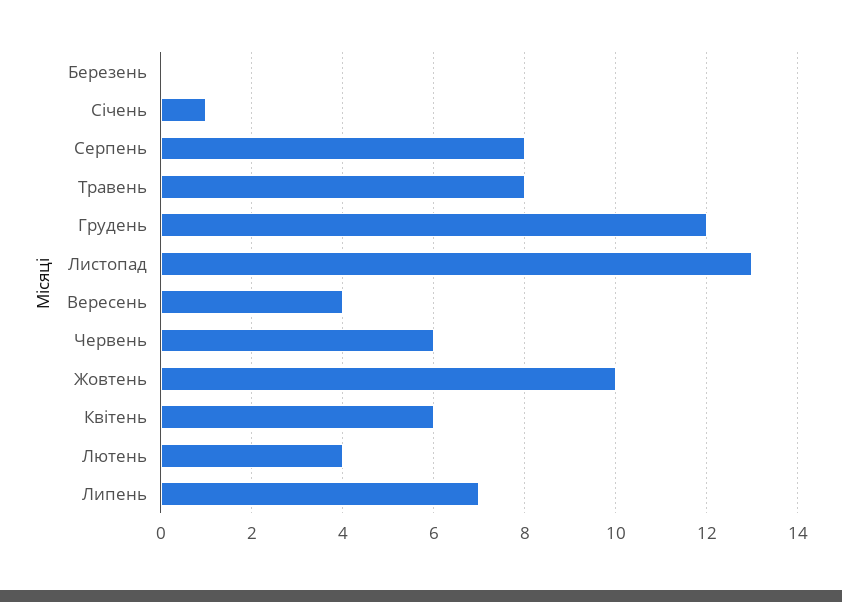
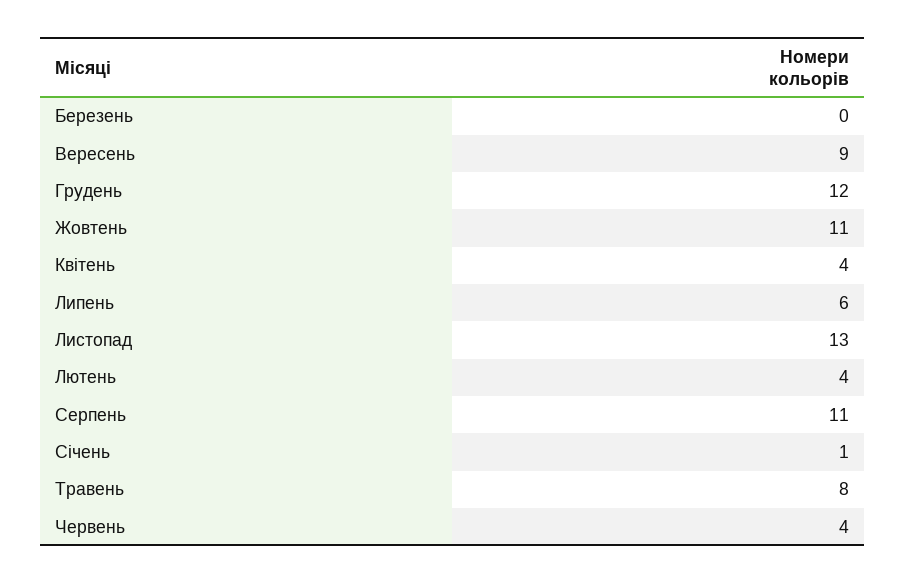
  {
    "Березень": 0,
    "Січень": 1,
-   "Серпень": 8,
+   "Серпень": 11,
    "Травень": 8,
    "Грудень": 12,
    "Листопад": 13,
-   "Вересень": 4,
+   "Вересень": 9,
-   "Червень": 6,
+   "Червень": 4,
-   "Жовтень": 10,
+   "Жовтень": 11,
-   "Квітень": 6,
+   "Квітень": 4,
    "Лютень": 4,
-   "Липень": 7
+   "Липень": 6
  }

